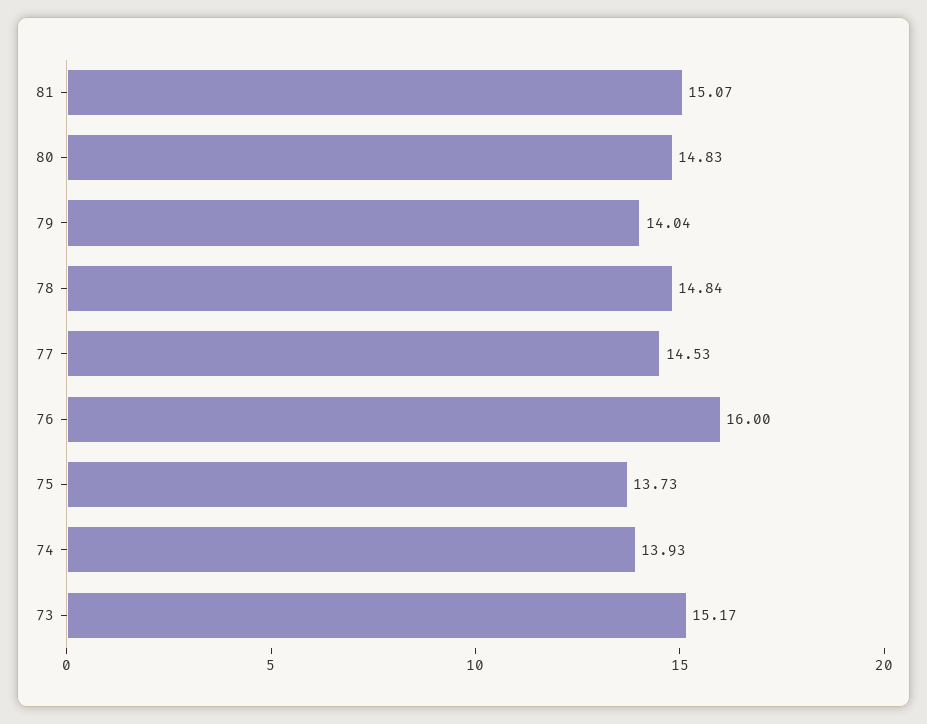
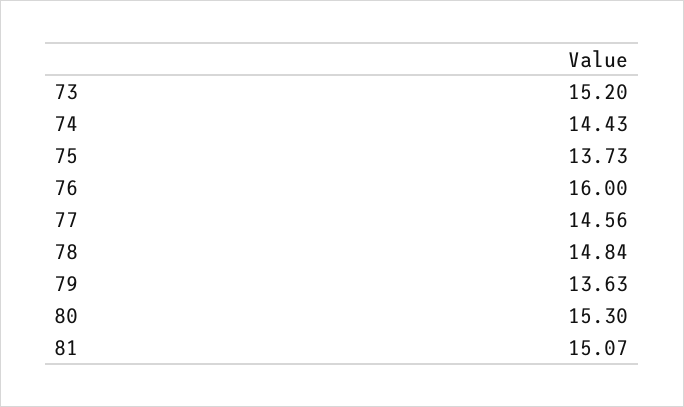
  {
    "81": 15.07,
-   "80": 14.83,
+   "80": 15.3,
-   "79": 14.04,
+   "79": 13.63,
    "78": 14.84,
-   "77": 14.53,
+   "77": 14.56,
    "76": 16,
    "75": 13.73,
-   "74": 13.93,
+   "74": 14.43,
-   "73": 15.17
+   "73": 15.2
  }

